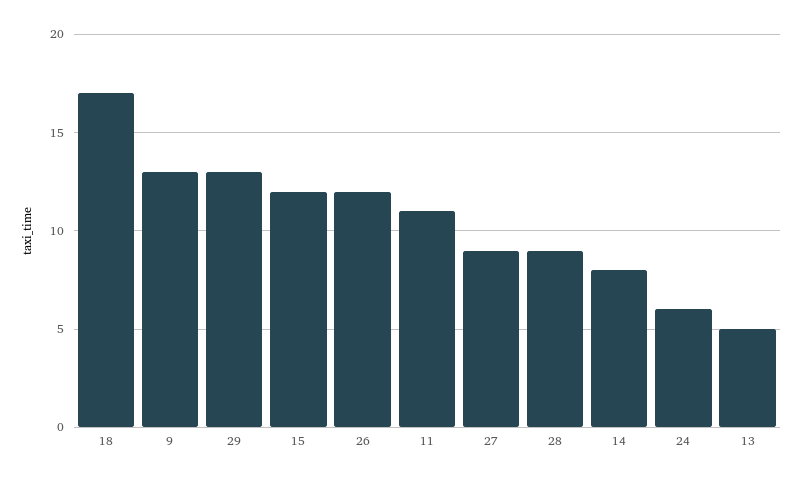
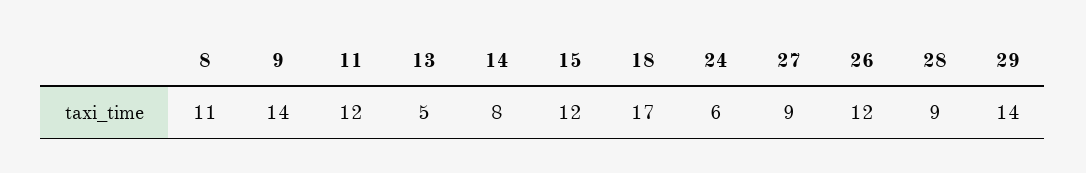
  {
    "18": 17,
-   "9": 13,
+   "9": 14,
-   "29": 13,
+   "29": 14,
    "15": 12,
    "26": 12,
-   "11": 11,
+   "11": 12,
    "27": 9,
    "28": 9,
    "14": 8,
    "24": 6,
-   "13": 5
+   "13": 5,
+   "8": 11
  }

